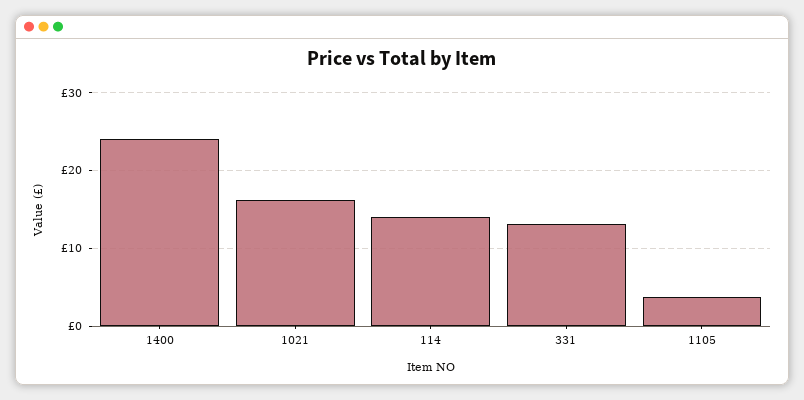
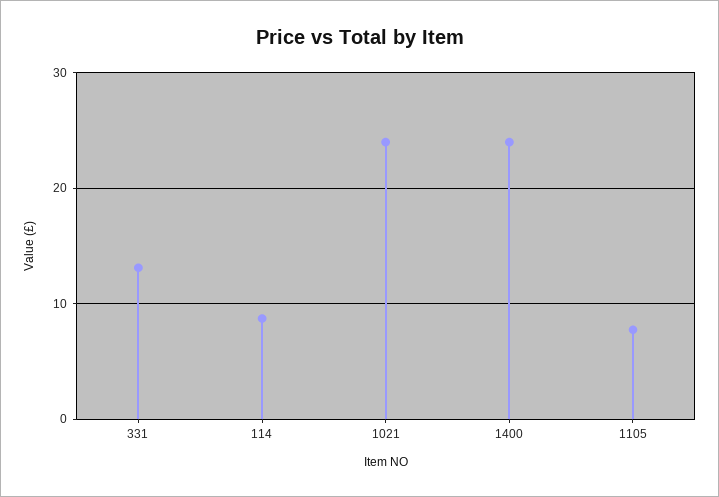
  {
    "1400": 24,
-   "1021": 16,
+   "1021": 24,
-   "114": 14,
+   "114": 9,
    "331": 13,
-   "1105": 4
+   "1105": 8
  }

